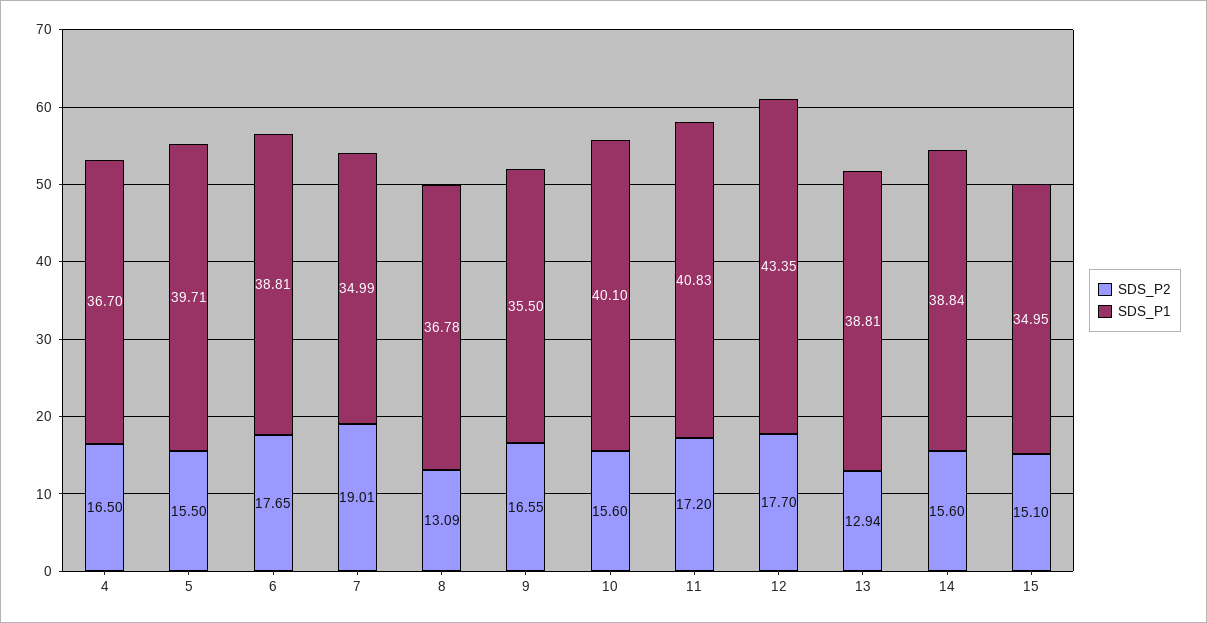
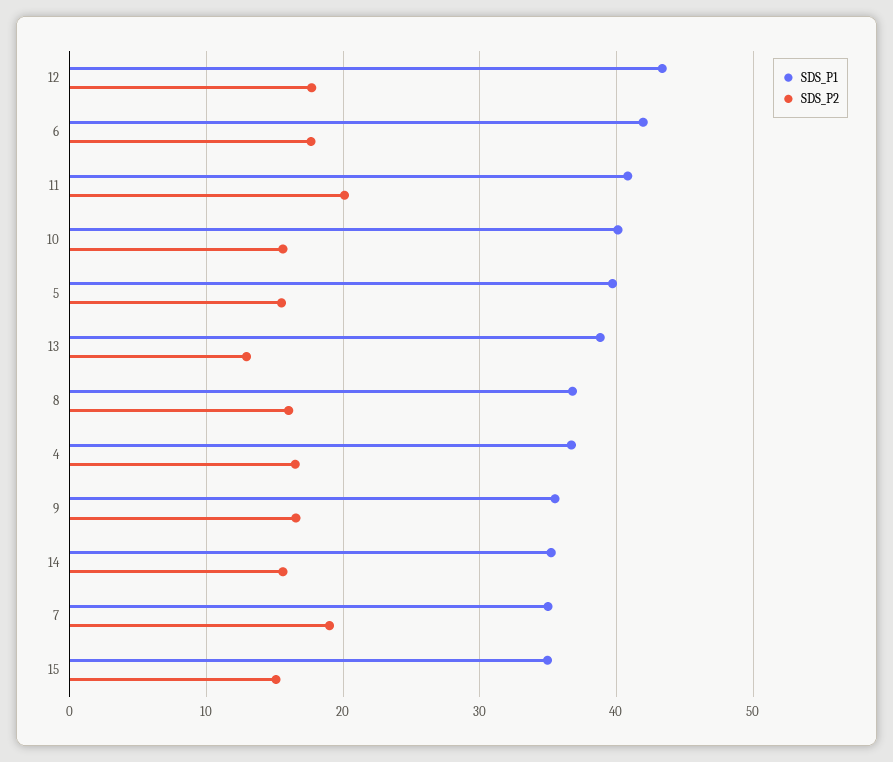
  {
    "SDS_P2": {
      "4": 16.5,
      "5": 15.5,
      "6": 17.65,
      "7": 19.01,
-     "8": 13.09,
+     "8": 16,
      "9": 16.55,
      "10": 15.6,
-     "11": 17.2,
+     "11": 20,
      "12": 17.7,
      "13": 12.94,
      "14": 15.6,
      "15": 15.1
    },
    "SDS_P1": {
      "4": 36.7,
      "5": 39.71,
-     "6": 38.81,
+     "6": 42,
      "7": 34.99,
      "8": 36.78,
      "9": 35.5,
      "10": 40.1,
      "11": 40.83,
      "12": 43.35,
      "13": 38.81,
-     "14": 38.84,
+     "14": 35,
      "15": 34.95
    }
  }

